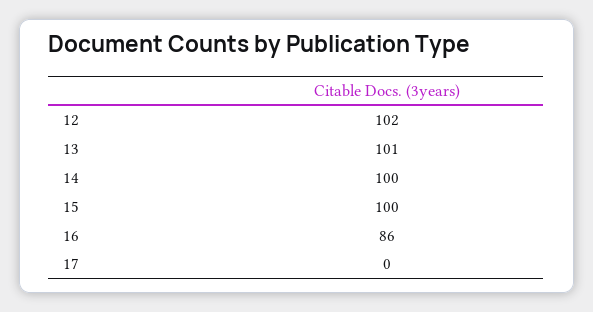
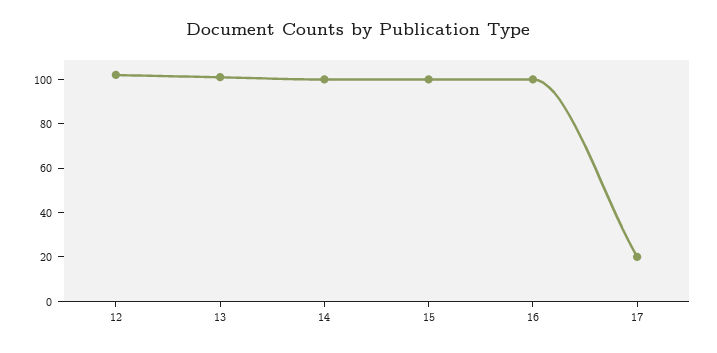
  {
    "12": 102,
    "13": 101,
    "14": 100,
    "15": 100,
-   "16": 86,
+   "16": 100,
-   "17": 0
+   "17": 20
  }

